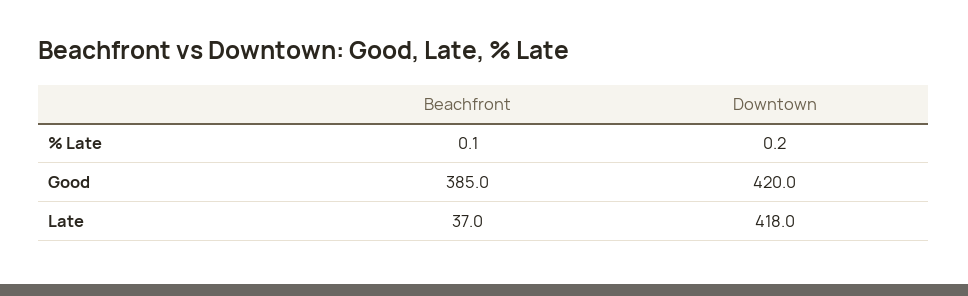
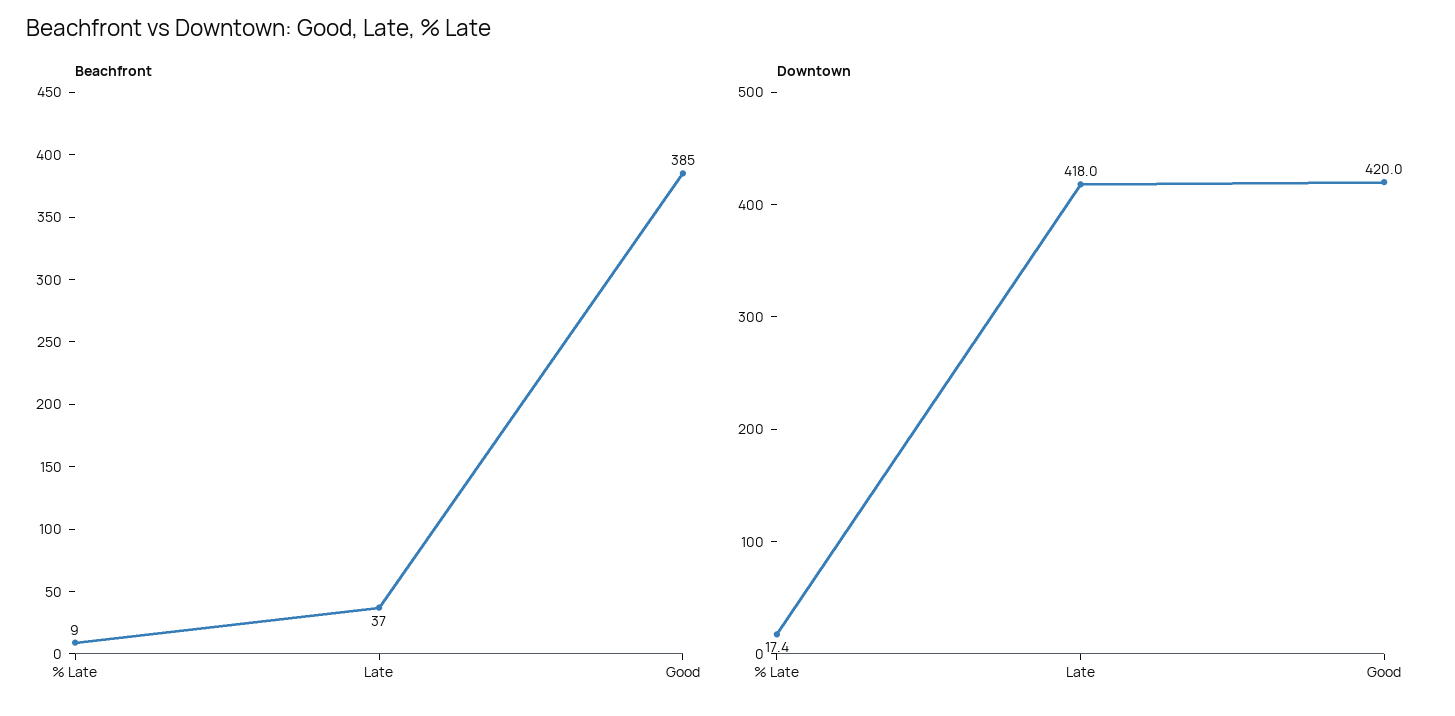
  {
    "Beachfront": {
-     "% Late": 0.1,
+     "% Late": 9,
      "Good": 385,
      "Late": 37
    },
    "Downtown": {
-     "% Late": 0.2,
+     "% Late": 17.4,
      "Good": 420,
      "Late": 418
    }
  }

